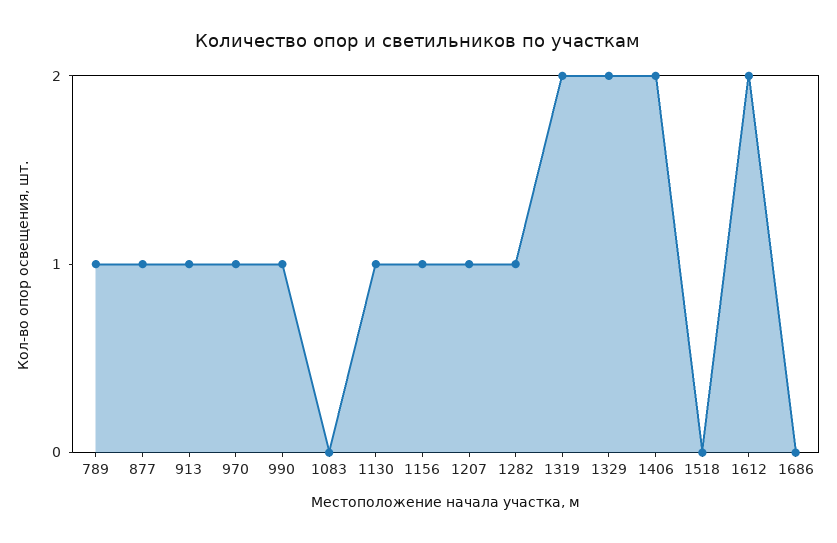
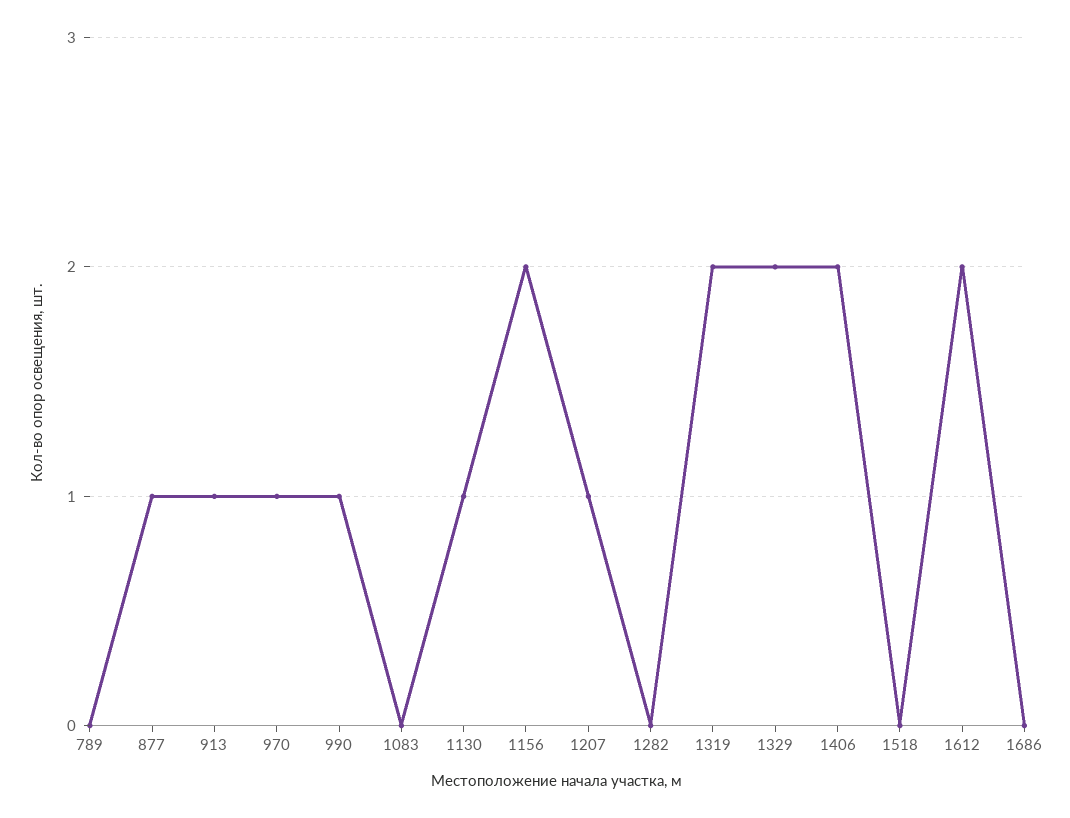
  {
-   "789": 1,
+   "789": 0,
    "877": 1,
    "913": 1,
    "970": 1,
    "990": 1,
    "1083": 0,
    "1130": 1,
-   "1156": 1,
+   "1156": 2,
    "1207": 1,
-   "1282": 1,
+   "1282": 0,
    "1319": 2,
    "1329": 2,
    "1406": 2,
    "1518": 0,
    "1612": 2,
    "1686": 0
  }

